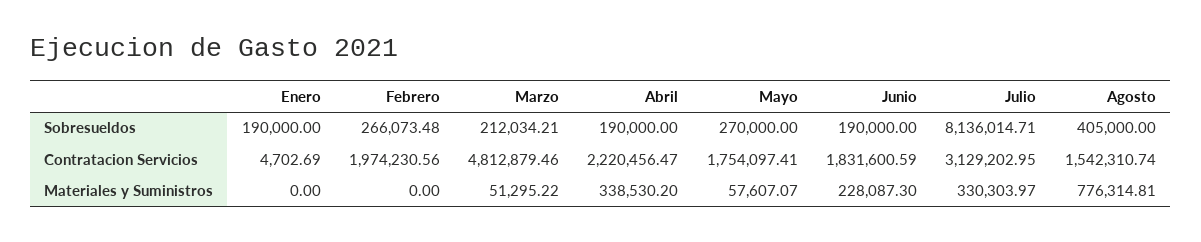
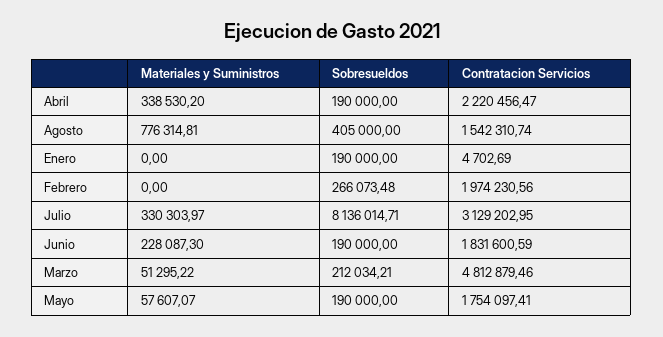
  {
    "Enero": {
      "Sobresueldos": 190000,
      "Contratacion Servicios": 4702.69,
      "Materiales y Suministros": 0
    },
    "Febrero": {
      "Sobresueldos": 266073.48,
      "Contratacion Servicios": 1974230.56,
      "Materiales y Suministros": 0
    },
    "Marzo": {
      "Sobresueldos": 212034.21,
      "Contratacion Servicios": 4812879.46,
      "Materiales y Suministros": 51295.22
    },
    "Abril": {
      "Sobresueldos": 190000,
      "Contratacion Servicios": 2220456.47,
      "Materiales y Suministros": 338530.2
    },
    "Mayo": {
-     "Sobresueldos": 270000,
+     "Sobresueldos": 190000,
      "Contratacion Servicios": 1754097.41,
      "Materiales y Suministros": 57607.07
    },
    "Junio": {
      "Sobresueldos": 190000,
      "Contratacion Servicios": 1831600.59,
      "Materiales y Suministros": 228087.3
    },
    "Julio": {
      "Sobresueldos": 8136014.71,
      "Contratacion Servicios": 3129202.95,
      "Materiales y Suministros": 330303.97
    },
    "Agosto": {
      "Sobresueldos": 405000,
      "Contratacion Servicios": 1542310.74,
      "Materiales y Suministros": 776314.81
    }
  }

